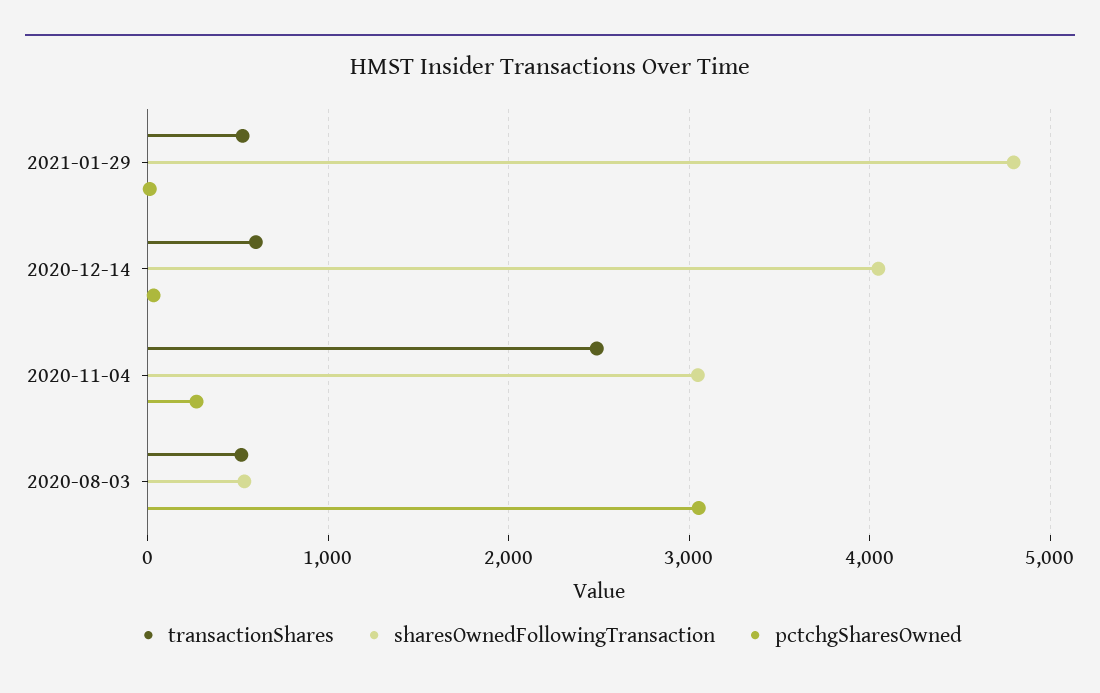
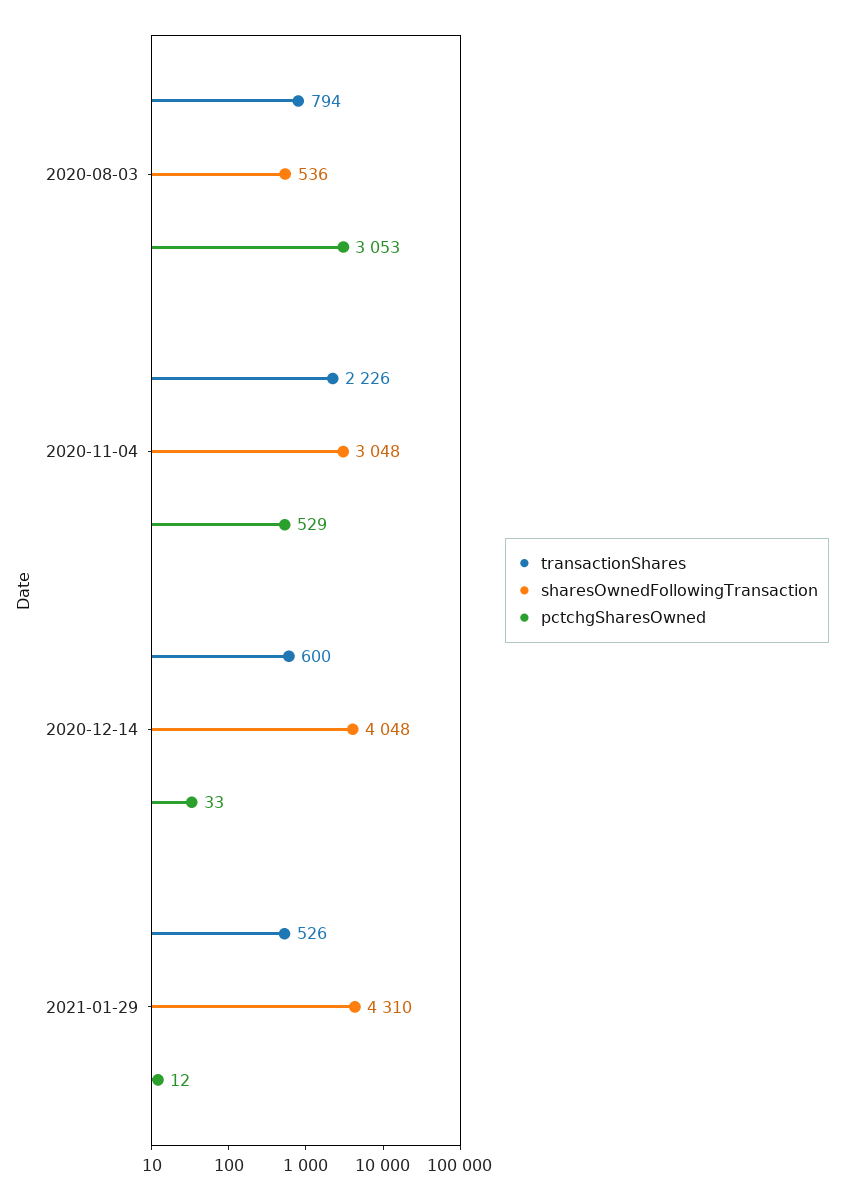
  {
    "transactionShares": {
      "2021-01-29": 526,
      "2020-12-14": 600,
-     "2020-11-04": 2500,
+     "2020-11-04": 2226,
-     "2020-08-03": 500
+     "2020-08-03": 794
    },
    "sharesOwnedFollowingTransaction": {
-     "2021-01-29": 4800,
+     "2021-01-29": 4310,
      "2020-12-14": 4048,
      "2020-11-04": 3048,
      "2020-08-03": 536
    },
    "pctchgSharesOwned": {
      "2021-01-29": 12,
      "2020-12-14": 33,
-     "2020-11-04": 300,
+     "2020-11-04": 529,
      "2020-08-03": 3053
    }
  }

